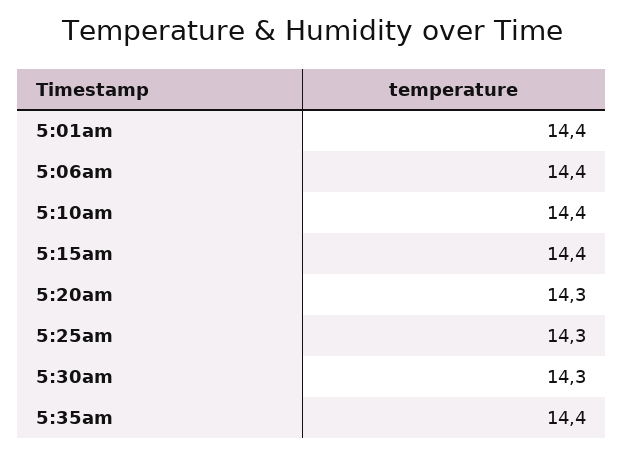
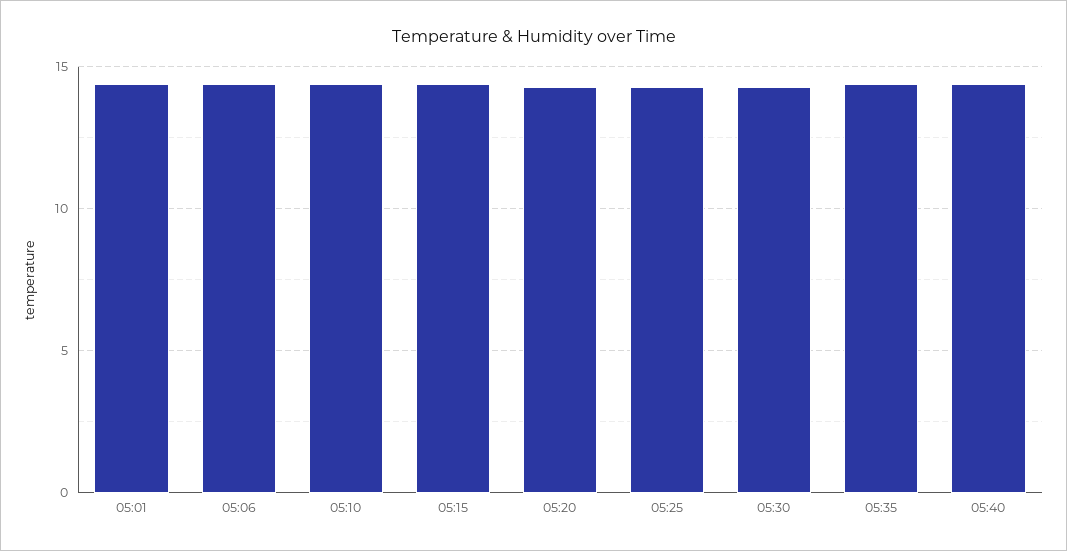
  {
    "5:01am": 14.4,
    "5:06am": 14.4,
    "5:10am": 14.4,
    "5:15am": 14.4,
    "5:20am": 14.3,
    "5:25am": 14.3,
    "5:30am": 14.3,
-   "5:35am": 14.4
+   "5:35am": 14.4,
+   "05:40": 14.5
  }

